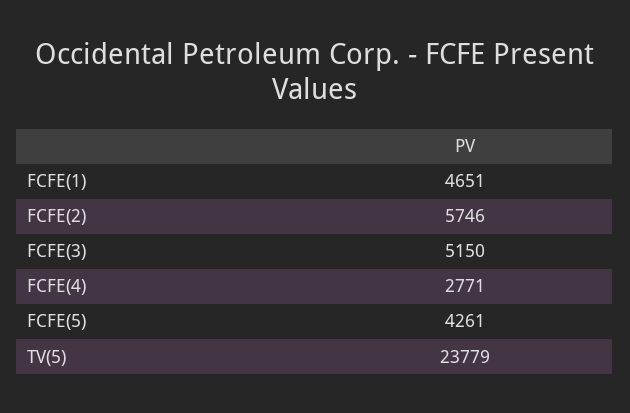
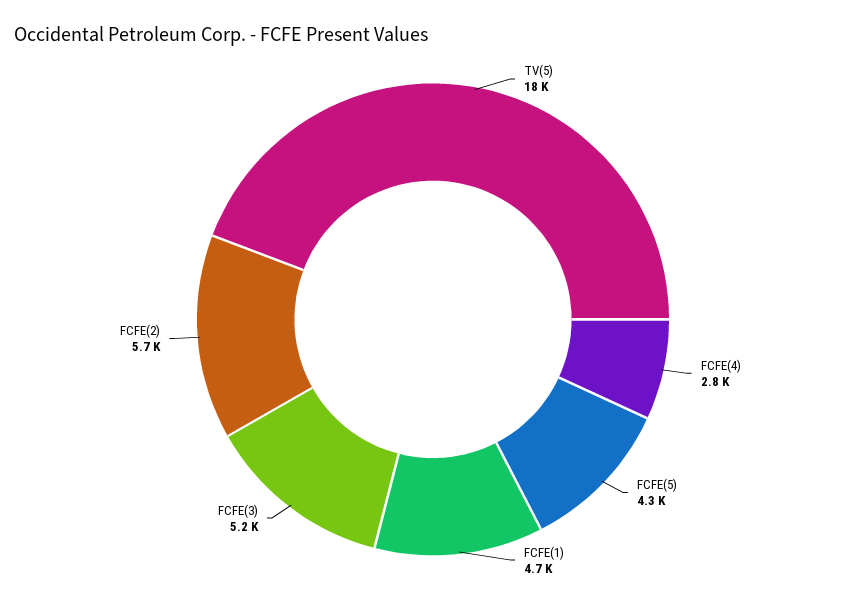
  {
    "FCFE(1)": 4651,
    "FCFE(2)": 5746,
    "FCFE(3)": 5150,
    "FCFE(4)": 2771,
    "FCFE(5)": 4261,
-   "TV(5)": 23779
+   "TV(5)": 18000
  }

